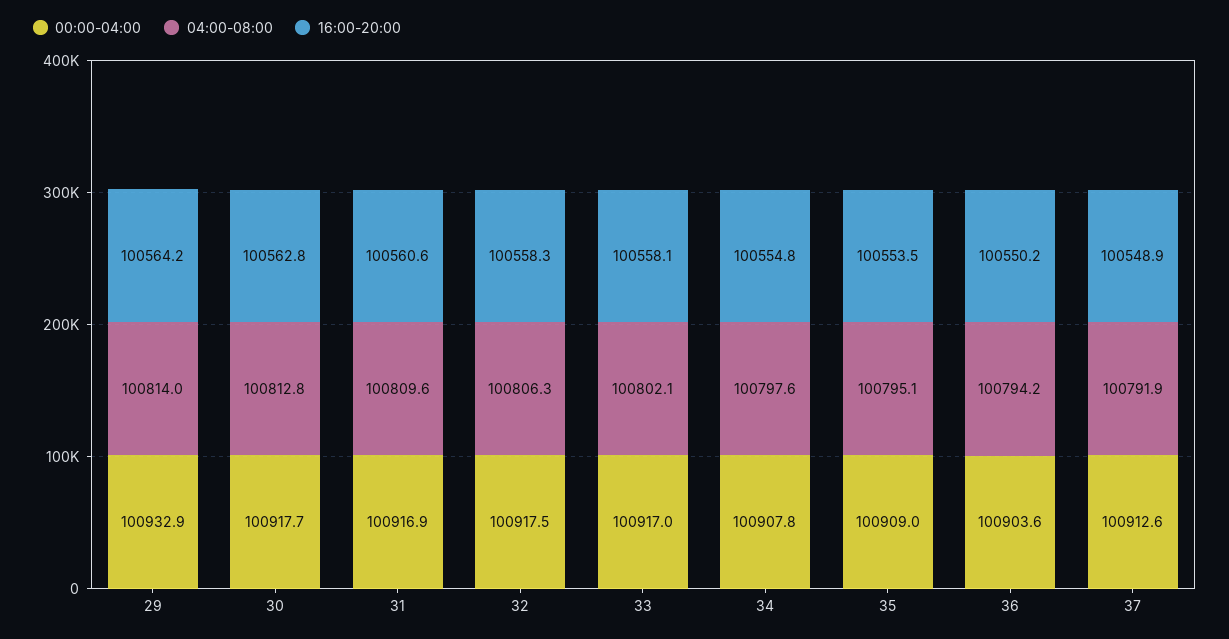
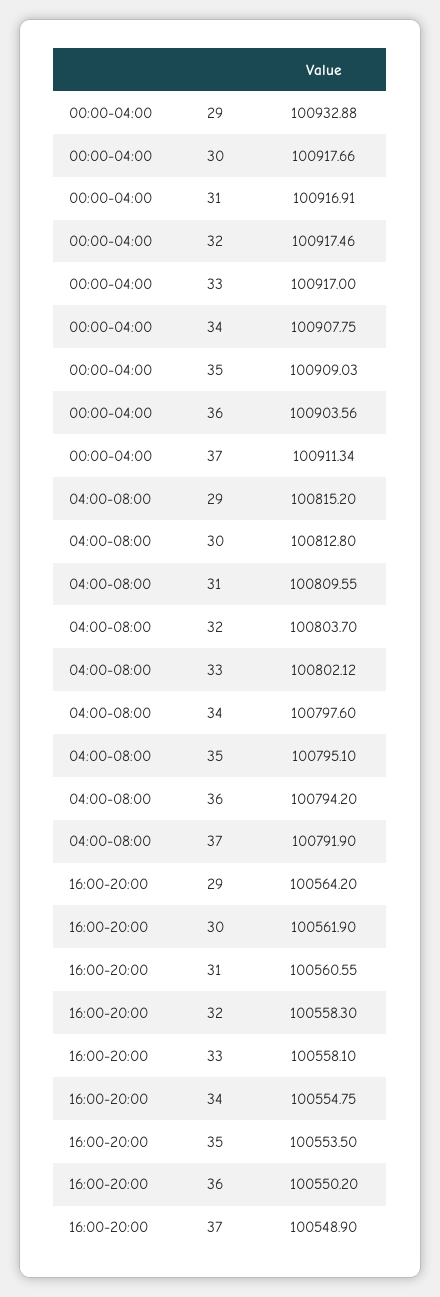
  {
    "00:00-04:00": {
      "29": 100932.88,
      "30": 100917.66,
      "31": 100916.91,
      "32": 100917.46,
      "33": 100917,
      "34": 100907.75,
      "35": 100909.03,
      "36": 100903.56,
-     "37": 100912.6
+     "37": 100911.34
    },
    "04:00-08:00": {
-     "29": 100814,
+     "29": 100815.2,
      "30": 100812.8,
      "31": 100809.55,
-     "32": 100806.3,
+     "32": 100803.7,
      "33": 100802.12,
      "34": 100797.6,
      "35": 100795.1,
      "36": 100794.2,
      "37": 100791.9
    },
    "16:00-20:00": {
      "29": 100564.2,
-     "30": 100562.8,
+     "30": 100561.9,
      "31": 100560.55,
      "32": 100558.3,
      "33": 100558.1,
      "34": 100554.75,
      "35": 100553.5,
      "36": 100550.2,
      "37": 100548.9
    }
  }

